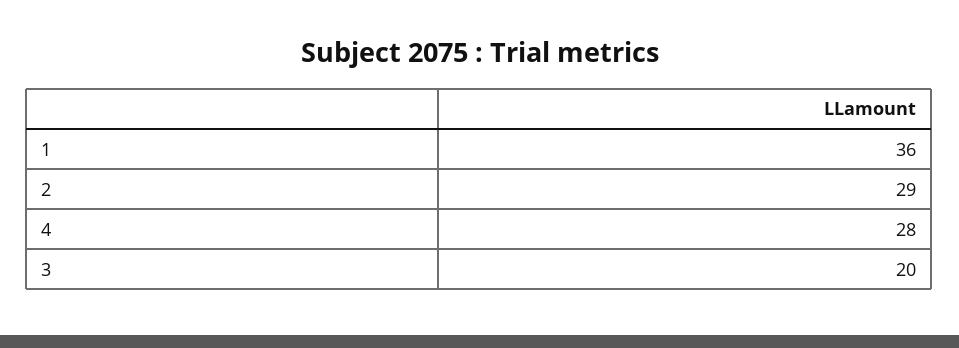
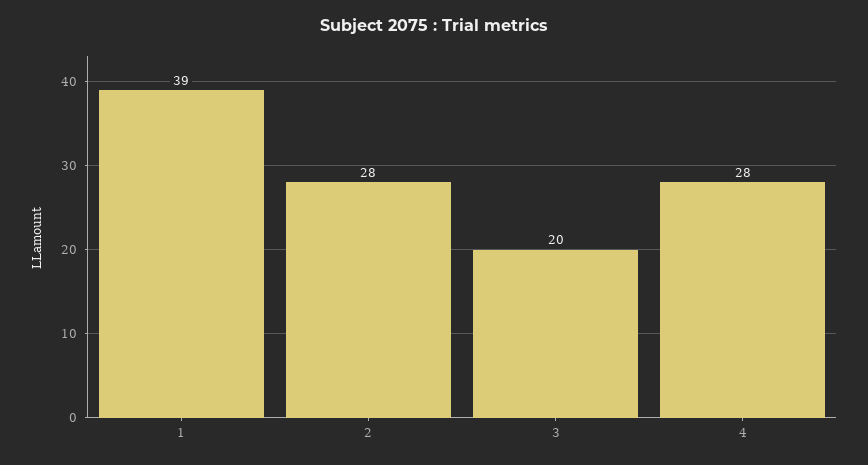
  {
-   "1": 36,
+   "1": 39,
-   "2": 29,
+   "2": 28,
    "4": 28,
    "3": 20
  }

